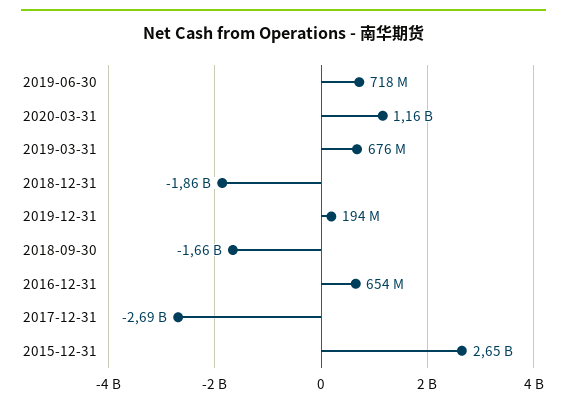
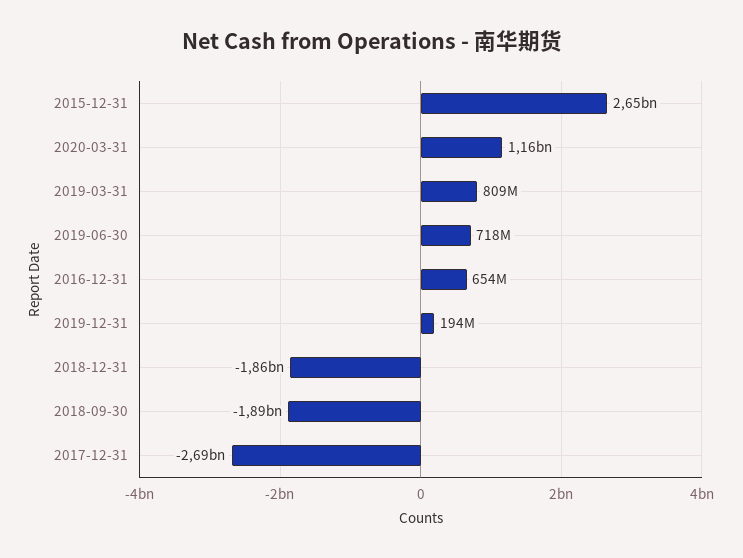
  {
    "2019-06-30": 718000000,
    "2020-03-31": 1160000000,
-   "2019-03-31": 676000000,
+   "2019-03-31": 809000000,
    "2018-12-31": -1860000000,
    "2019-12-31": 194000000,
-   "2018-09-30": -1660000000,
+   "2018-09-30": -1890000000,
    "2016-12-31": 654000000,
    "2017-12-31": -2690000000,
    "2015-12-31": 2650000000
  }

